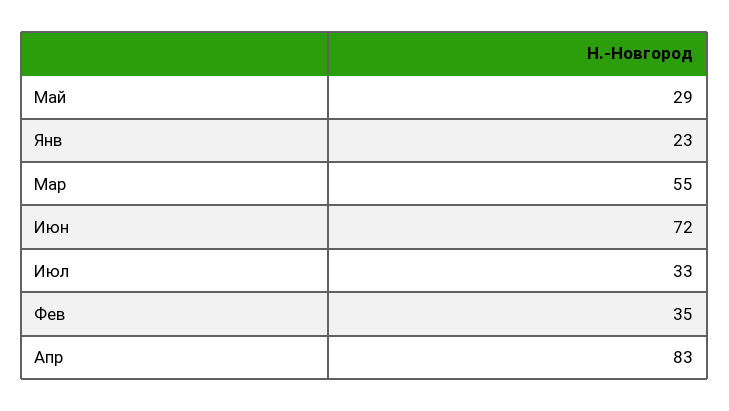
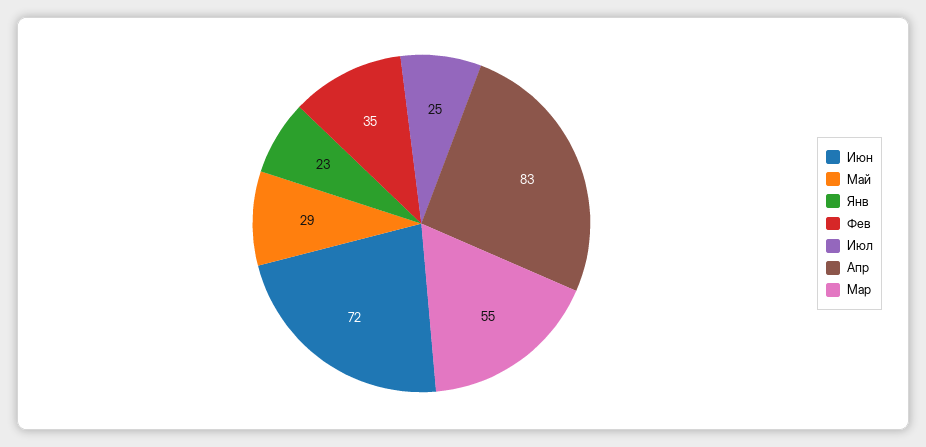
  {
    "Май": 29,
    "Янв": 23,
    "Мар": 55,
    "Июн": 72,
-   "Июл": 33,
+   "Июл": 25,
    "Фев": 35,
    "Апр": 83
  }

